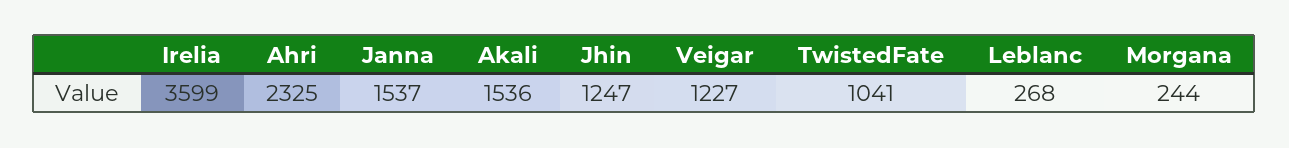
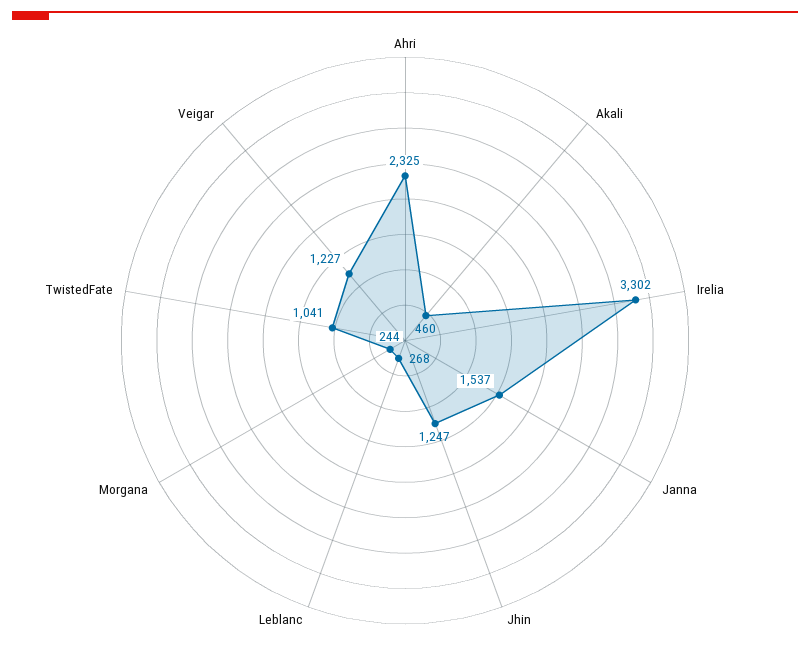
  {
-   "Irelia": 3599,
+   "Irelia": 3302,
    "Ahri": 2325,
    "Janna": 1537,
-   "Akali": 1536,
+   "Akali": 460,
    "Jhin": 1247,
    "Veigar": 1227,
    "TwistedFate": 1041,
    "Leblanc": 268,
    "Morgana": 244
  }

